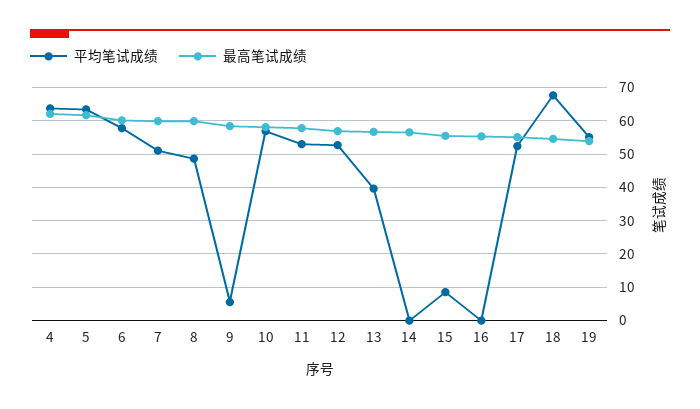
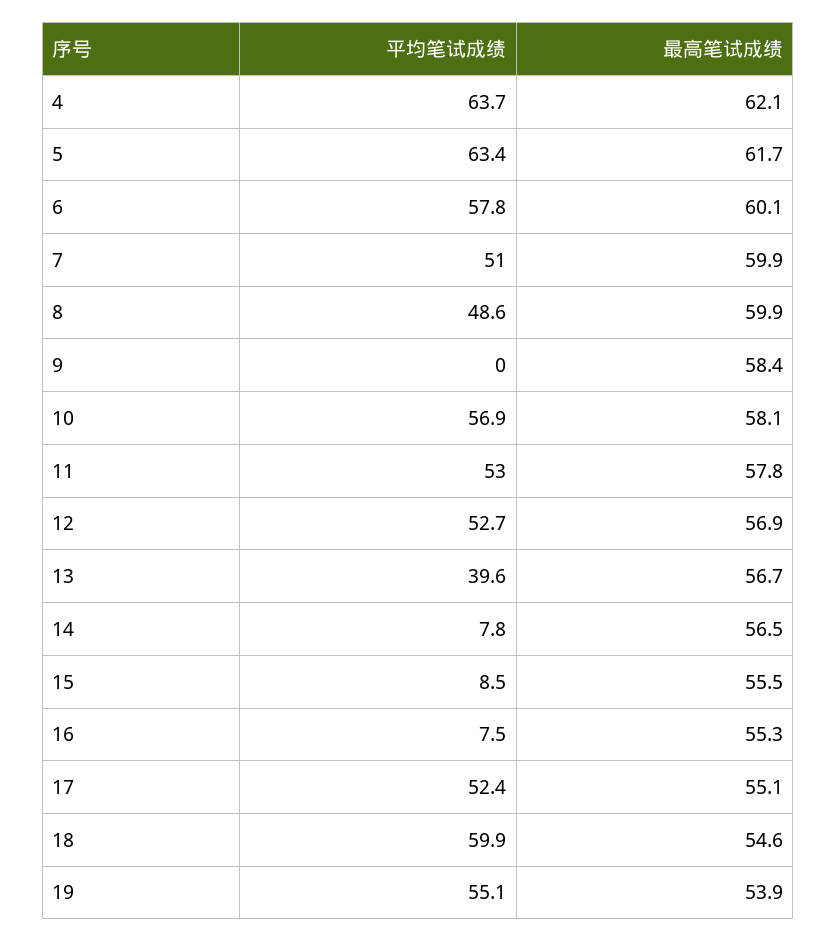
  {
    "平均笔试成绩": {
      "4": 63.7,
      "5": 63.4,
      "6": 57.8,
      "7": 51,
      "8": 48.6,
-     "9": 6,
+     "9": 0,
      "10": 56.9,
      "11": 53,
      "12": 52.7,
      "13": 39.6,
-     "14": 0,
+     "14": 7.8,
      "15": 8.5,
-     "16": 0,
+     "16": 7.5,
      "17": 52.4,
-     "18": 68,
+     "18": 59.9,
      "19": 55.1
    },
    "最高笔试成绩": {
      "4": 62.1,
      "5": 61.7,
      "6": 60.1,
      "7": 59.9,
      "8": 59.9,
      "9": 58.4,
      "10": 58.1,
      "11": 57.8,
      "12": 56.9,
      "13": 56.7,
      "14": 56.5,
      "15": 55.5,
      "16": 55.3,
      "17": 55.1,
      "18": 54.6,
      "19": 53.9
    }
  }

